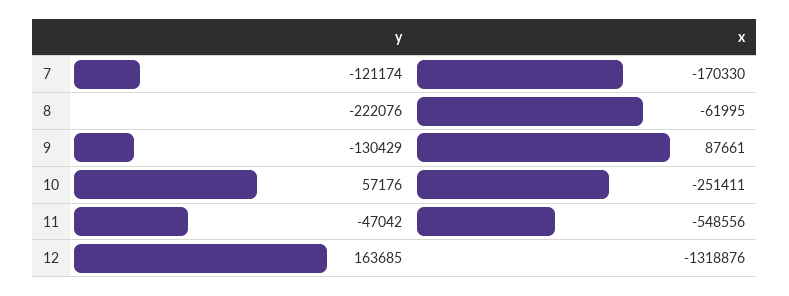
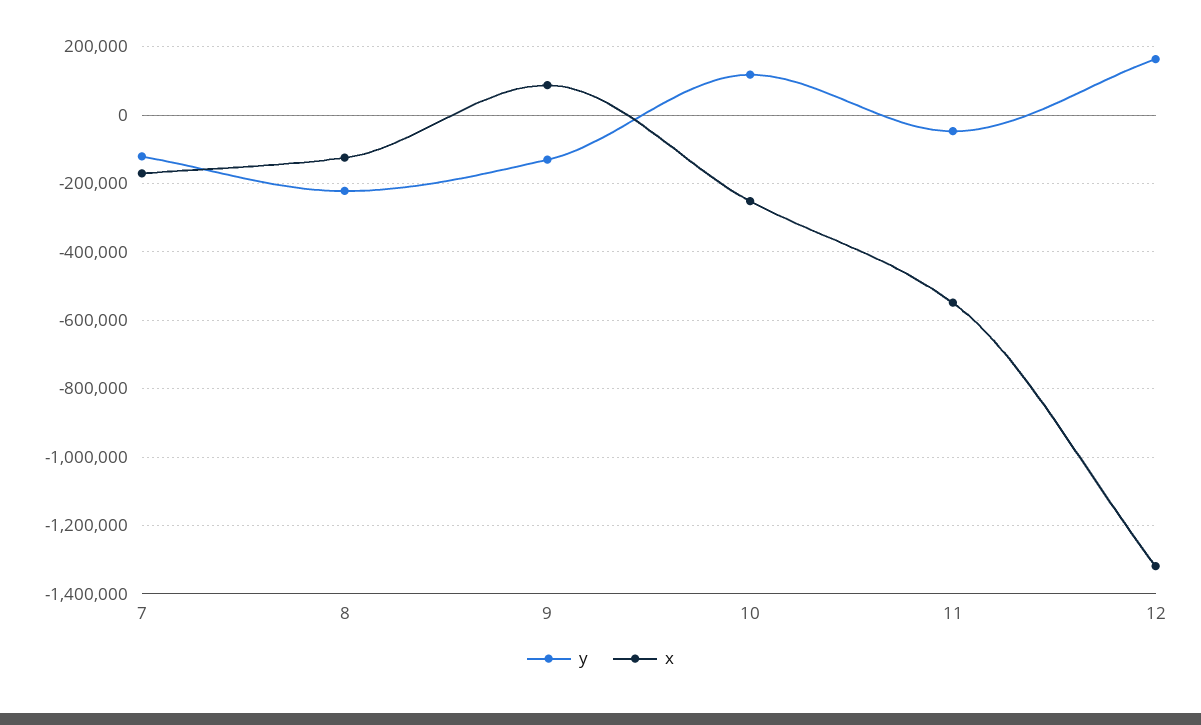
  {
    "y": {
      "7": -121174,
      "8": -222076,
      "9": -130429,
-     "10": 57176,
+     "10": 120000,
      "11": -47042,
      "12": 163685
    },
    "x": {
      "7": -170330,
-     "8": -61995,
+     "8": -120000,
      "9": 87661,
      "10": -251411,
      "11": -548556,
      "12": -1318876
    }
  }

